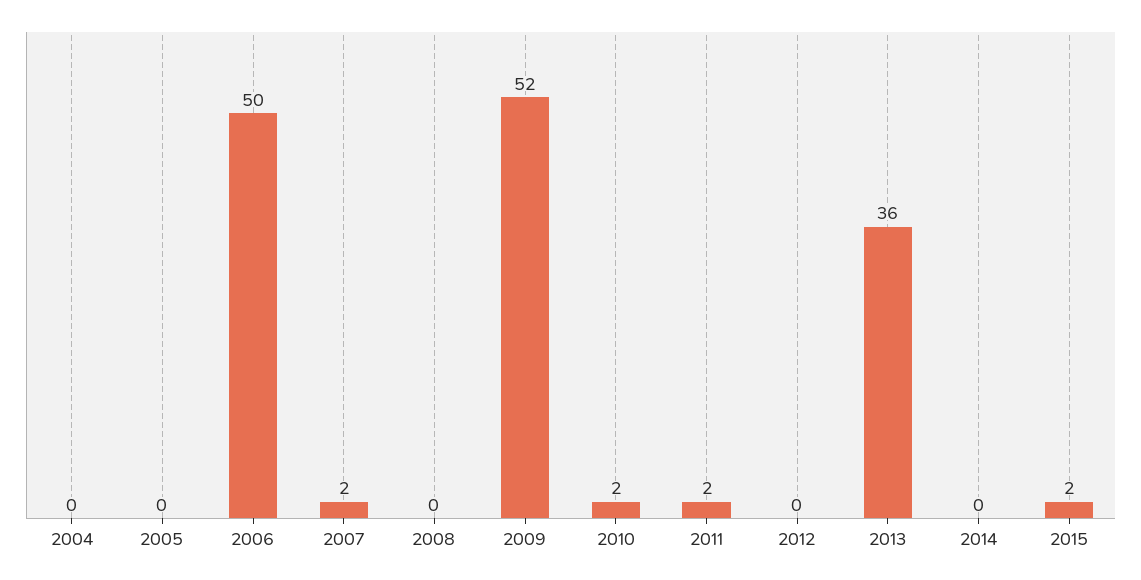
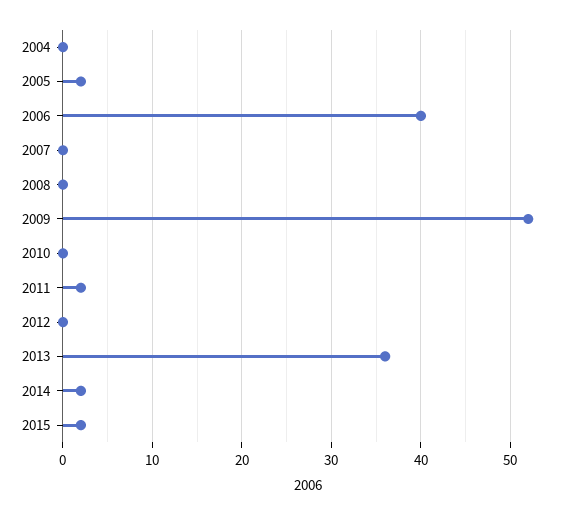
  {
    "2004": 0,
-   "2005": 0,
+   "2005": 2,
-   "2006": 50,
+   "2006": 40,
-   "2007": 2,
+   "2007": 0,
    "2008": 0,
    "2009": 52,
-   "2010": 2,
+   "2010": 0,
    "2011": 2,
    "2012": 0,
    "2013": 36,
-   "2014": 0,
+   "2014": 2,
    "2015": 2
  }

